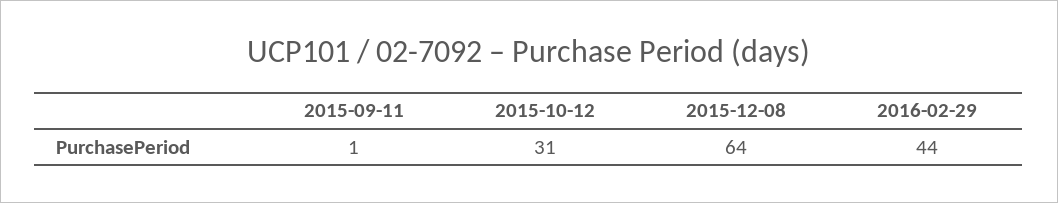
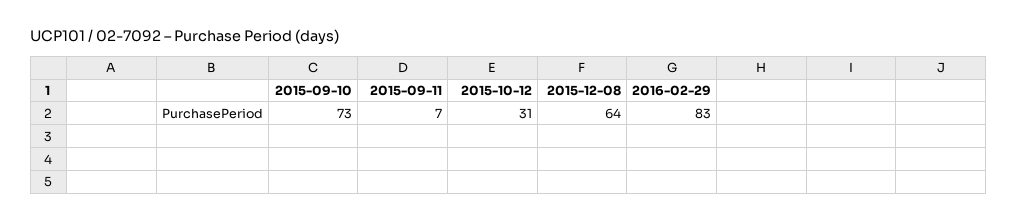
  {
-   "2015-09-11": 1,
+   "2015-09-11": 7,
    "2015-10-12": 31,
    "2015-12-08": 64,
-   "2016-02-29": 44
+   "2016-02-29": 83,
+   "2015-09-10": 73
  }

